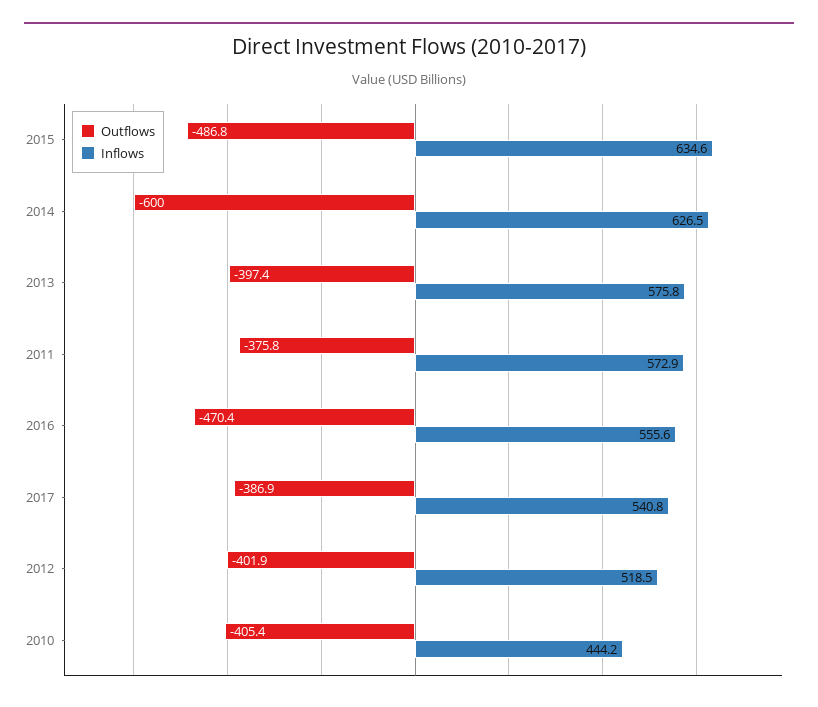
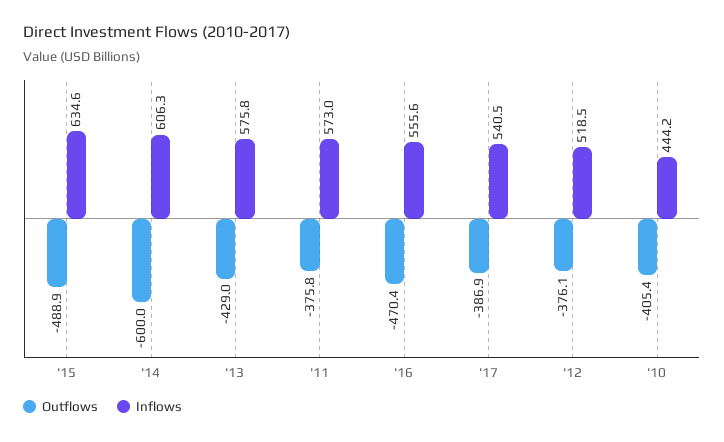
  {
    "Outflows": {
-     "2015": -486.8,
+     "2015": -488.9,
      "2014": -600,
-     "2013": -397.4,
+     "2013": -429,
      "2011": -375.8,
      "2016": -470.4,
      "2017": -386.9,
-     "2012": -401.9,
+     "2012": -376.1,
      "2010": -405.4
    },
    "Inflows": {
      "2015": 634.6,
-     "2014": 626.5,
+     "2014": 606.3,
      "2013": 575.8,
-     "2011": 572.9,
+     "2011": 573,
      "2016": 555.6,
-     "2017": 540.8,
+     "2017": 540.5,
      "2012": 518.5,
      "2010": 444.2
    }
  }

